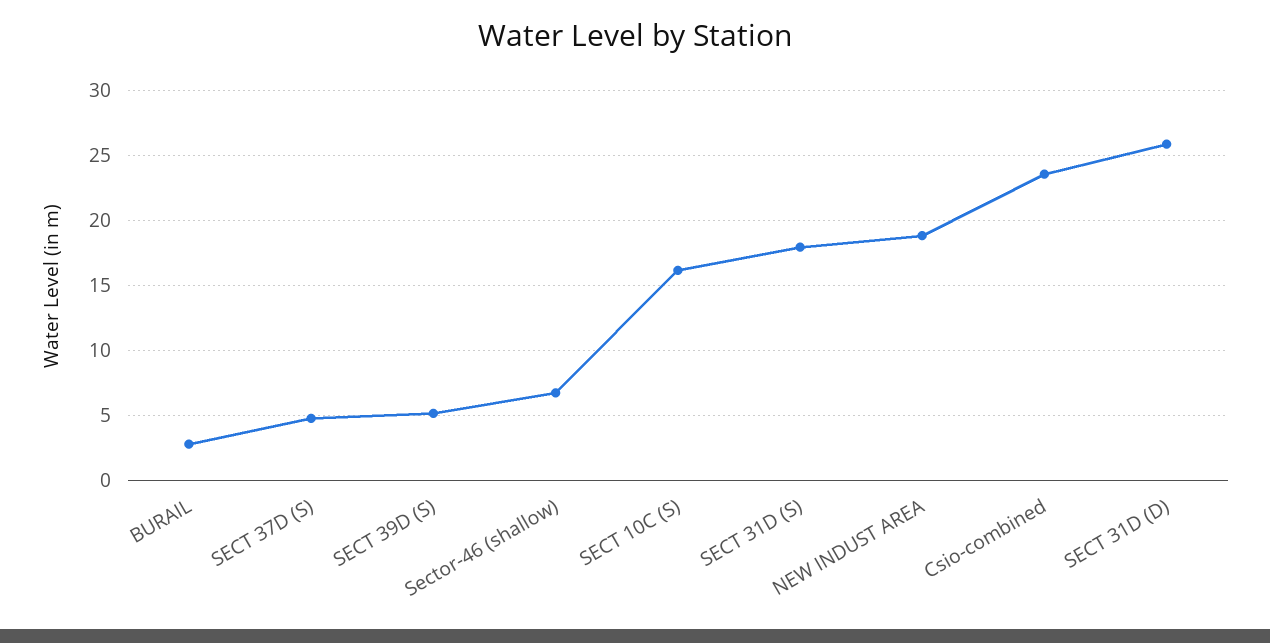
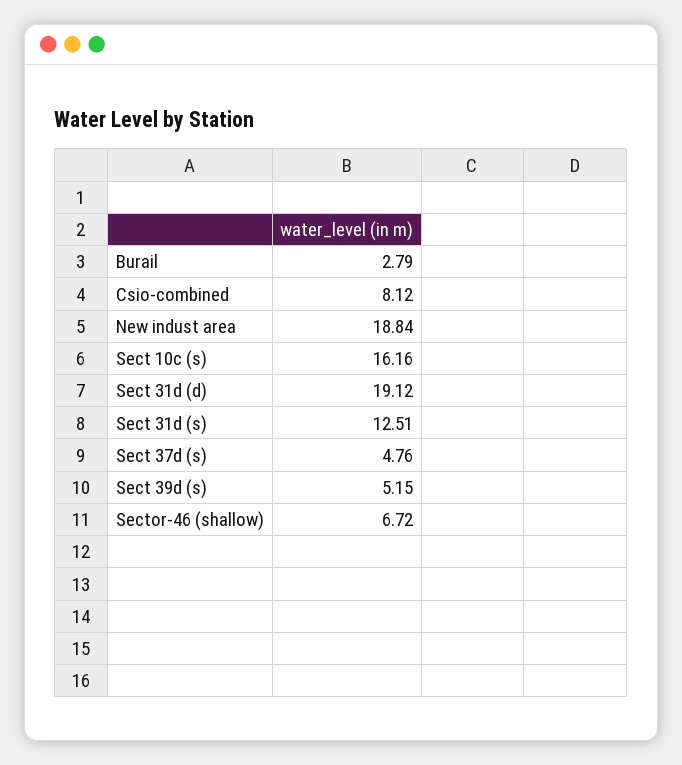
  {
    "BURAIL": 2.79,
    "SECT 37D (S)": 4.76,
    "SECT 39D (S)": 5.15,
    "Sector-46 (shallow)": 6.72,
    "SECT 10C (S)": 16.16,
-   "SECT 31D (S)": 18,
+   "SECT 31D (S)": 12.51,
    "NEW INDUST AREA": 18.84,
-   "Csio-combined": 23.5,
+   "Csio-combined": 8.12,
-   "SECT 31D (D)": 26
+   "SECT 31D (D)": 19.12
  }

